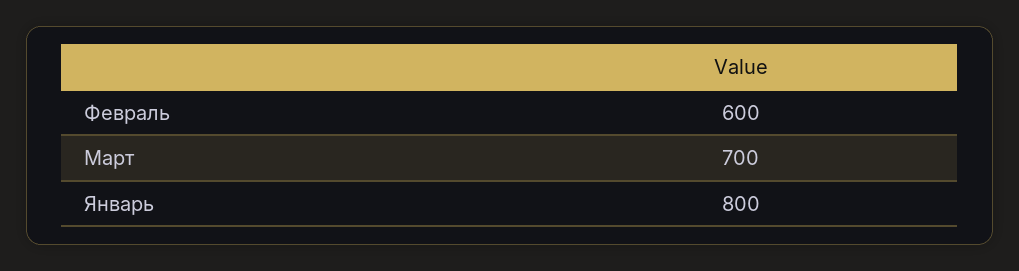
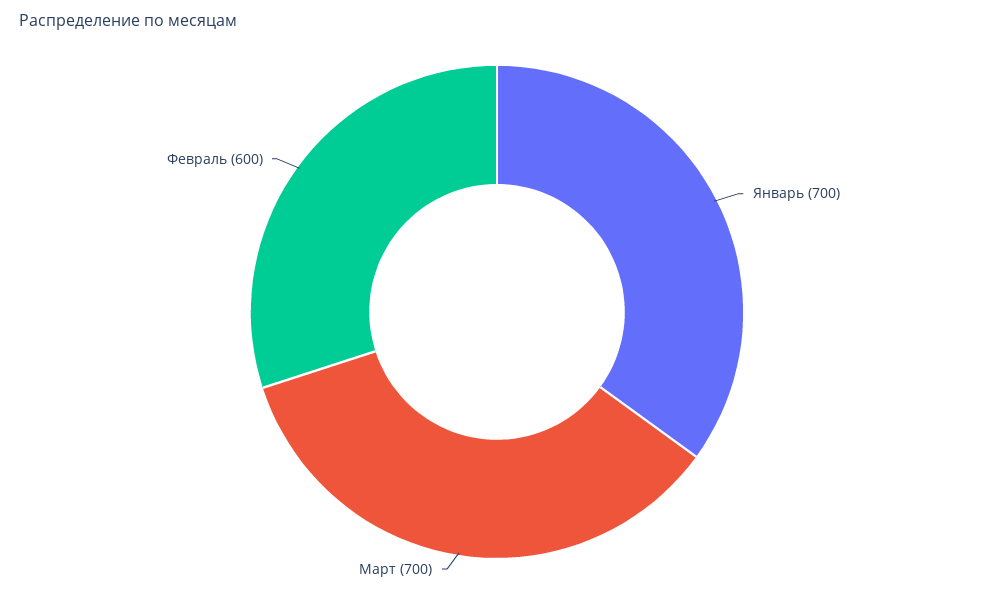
  {
    "Февраль": 600,
    "Март": 700,
-   "Январь": 800
+   "Январь": 700
  }

